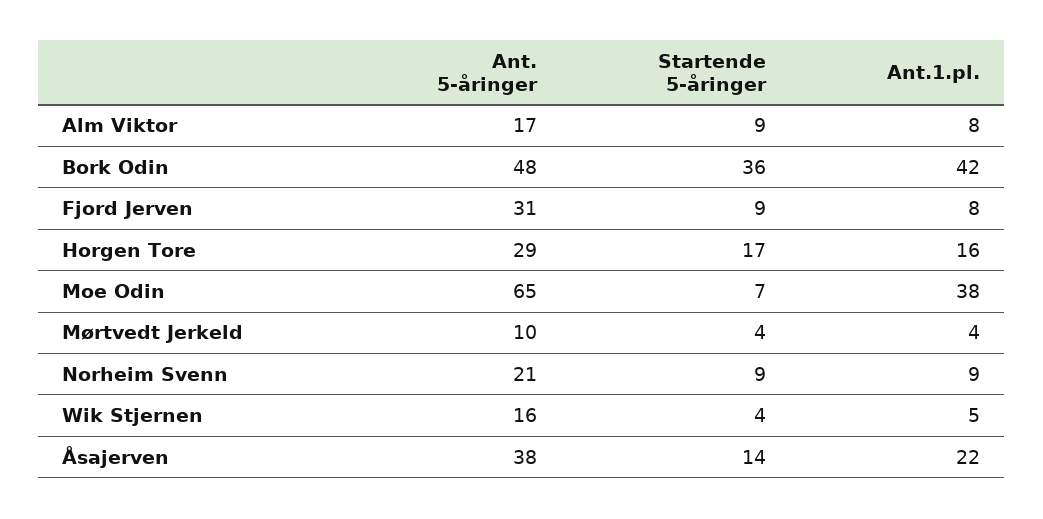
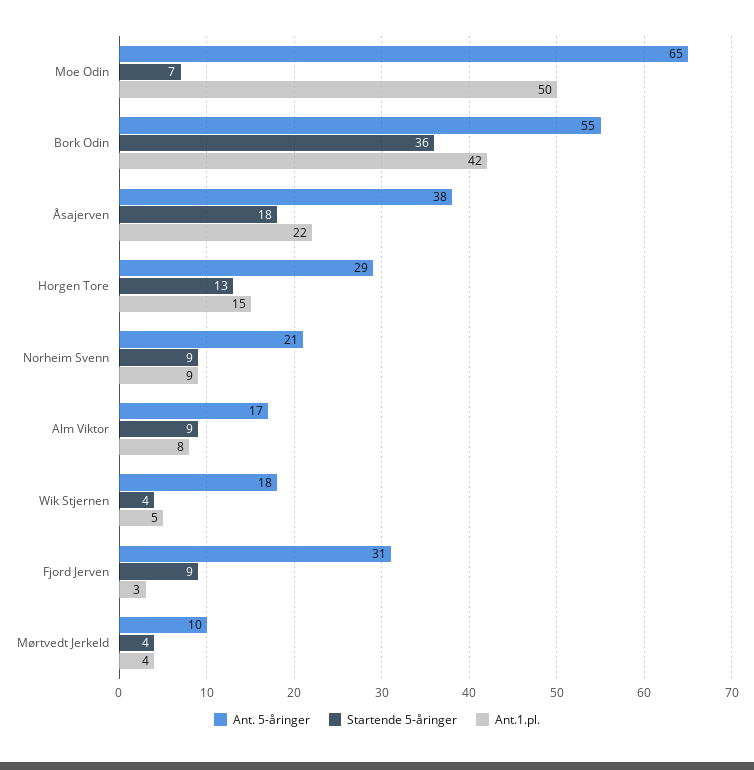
  {
    "Ant. 5-åringer": {
      "Alm Viktor": 17,
-     "Bork Odin": 48,
+     "Bork Odin": 55,
      "Fjord Jerven": 31,
      "Horgen Tore": 29,
      "Moe Odin": 65,
      "Mørtvedt Jerkeld": 10,
      "Norheim Svenn": 21,
-     "Wik Stjernen": 16,
+     "Wik Stjernen": 18,
      "Åsajerven": 38
    },
    "Startende 5-åringer": {
      "Alm Viktor": 9,
      "Bork Odin": 36,
      "Fjord Jerven": 9,
-     "Horgen Tore": 17,
+     "Horgen Tore": 13,
      "Moe Odin": 7,
      "Mørtvedt Jerkeld": 4,
      "Norheim Svenn": 9,
      "Wik Stjernen": 4,
-     "Åsajerven": 14
+     "Åsajerven": 18
    },
    "Ant.1.pl.": {
      "Alm Viktor": 8,
      "Bork Odin": 42,
-     "Fjord Jerven": 8,
+     "Fjord Jerven": 3,
-     "Horgen Tore": 16,
+     "Horgen Tore": 15,
-     "Moe Odin": 38,
+     "Moe Odin": 50,
      "Mørtvedt Jerkeld": 4,
      "Norheim Svenn": 9,
      "Wik Stjernen": 5,
      "Åsajerven": 22
    }
  }

